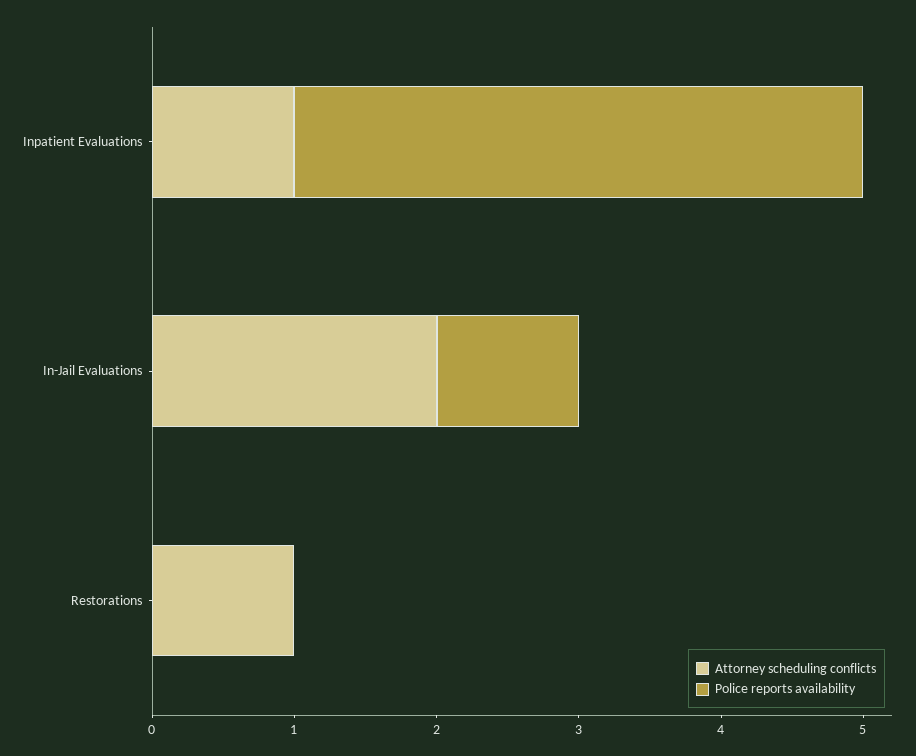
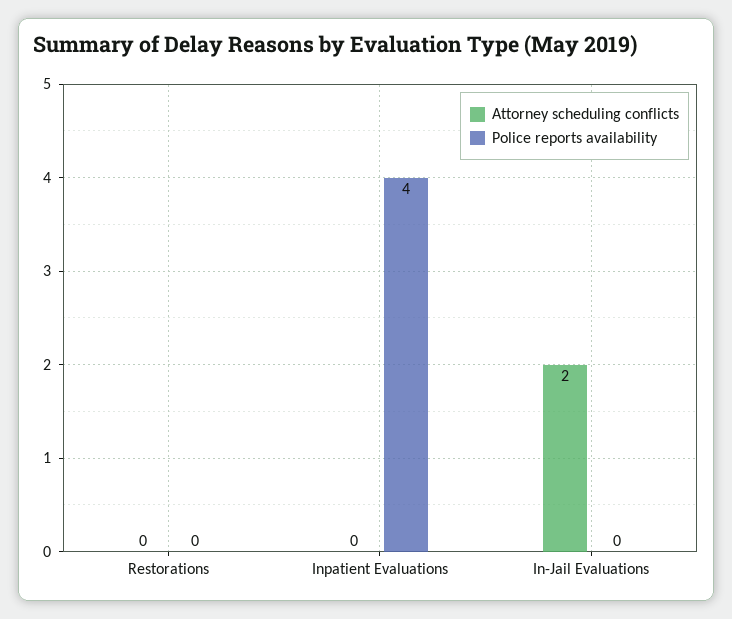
  {
    "Attorney scheduling conflicts": {
-     "Inpatient Evaluations": 1,
+     "Inpatient Evaluations": 0,
      "In-Jail Evaluations": 2,
-     "Restorations": 1
+     "Restorations": 0
    },
    "Police reports availability": {
      "Inpatient Evaluations": 4,
-     "In-Jail Evaluations": 1,
+     "In-Jail Evaluations": 0,
      "Restorations": 0
    }
  }

